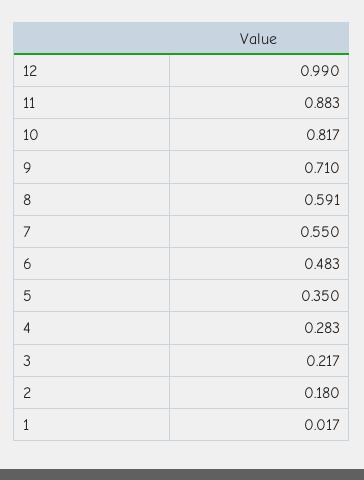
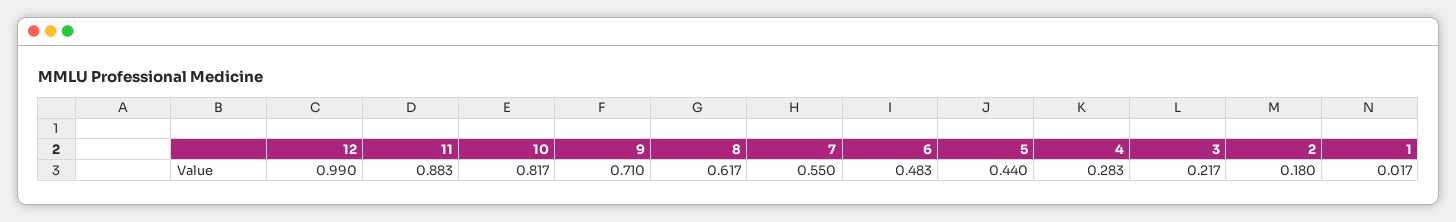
  {
    "12": 0.99,
    "11": 0.883,
    "10": 0.817,
    "9": 0.71,
-   "8": 0.591,
+   "8": 0.617,
    "7": 0.55,
    "6": 0.483,
-   "5": 0.35,
+   "5": 0.44,
    "4": 0.283,
    "3": 0.217,
    "2": 0.18,
    "1": 0.017
  }

